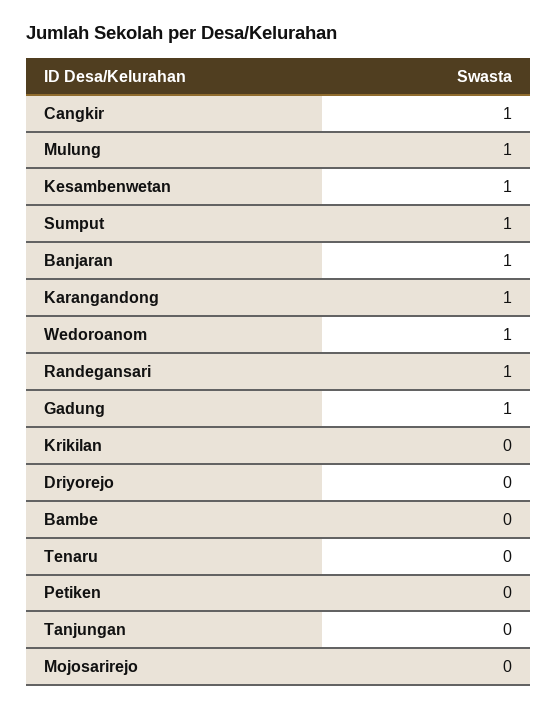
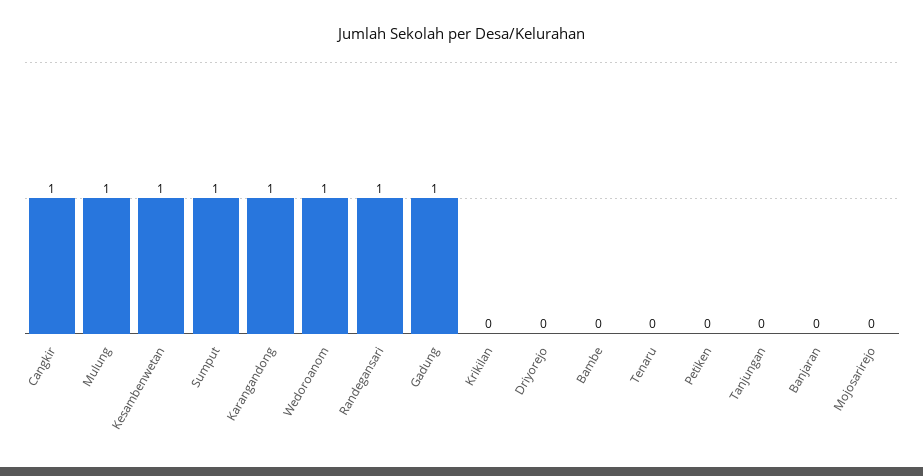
  {
    "Cangkir": 1,
    "Mulung": 1,
    "Kesambenwetan": 1,
    "Sumput": 1,
-   "Banjaran": 1,
+   "Banjaran": 0,
    "Karangandong": 1,
    "Wedoroanom": 1,
    "Randegansari": 1,
    "Gadung": 1,
    "Krikilan": 0,
    "Driyorejo": 0,
    "Bambe": 0,
    "Tenaru": 0,
    "Petiken": 0,
    "Tanjungan": 0,
    "Mojosarirejo": 0
  }

